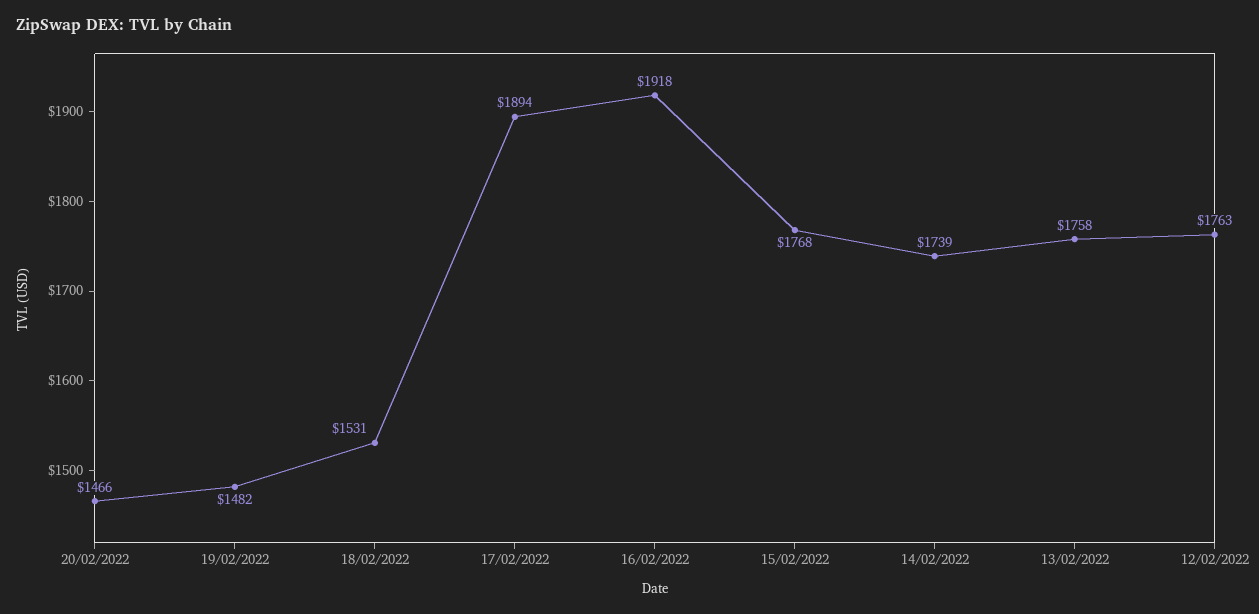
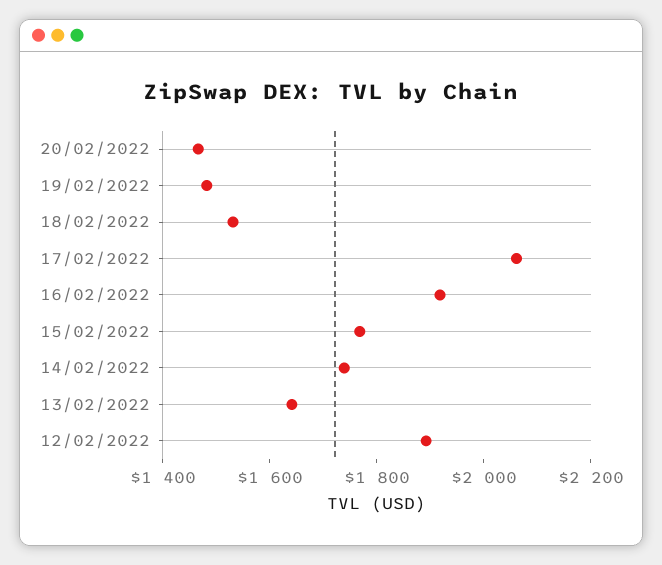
  {
    "20/02/2022": 1466,
    "19/02/2022": 1482,
    "18/02/2022": 1531,
-   "17/02/2022": 1894,
+   "17/02/2022": 2050,
    "16/02/2022": 1918,
    "15/02/2022": 1768,
    "14/02/2022": 1739,
-   "13/02/2022": 1758,
+   "13/02/2022": 1650,
-   "12/02/2022": 1763
+   "12/02/2022": 1900
  }

